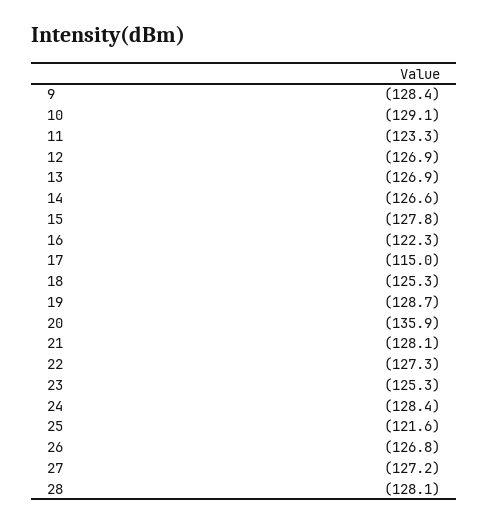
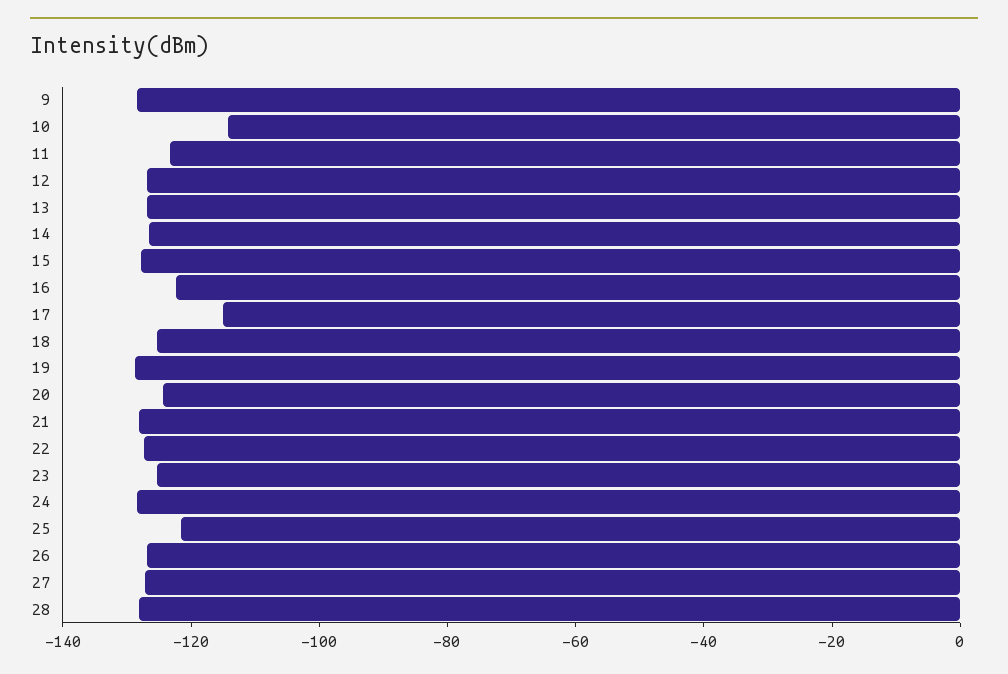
  {
    "9": -128.4,
-   "10": -129.1,
+   "10": -115,
    "11": -123.3,
    "12": -126.9,
    "13": -126.9,
    "14": -126.6,
    "15": -127.8,
    "16": -122.3,
    "17": -115,
    "18": -125.3,
    "19": -128.7,
-   "20": -135.9,
+   "20": -125,
    "21": -128.1,
    "22": -127.3,
    "23": -125.3,
    "24": -128.4,
    "25": -121.6,
    "26": -126.8,
    "27": -127.2,
    "28": -128.1
  }

